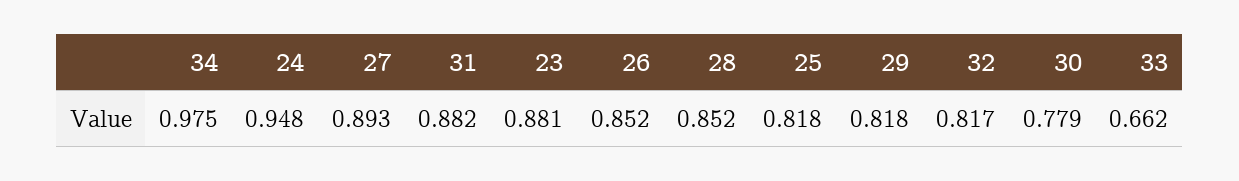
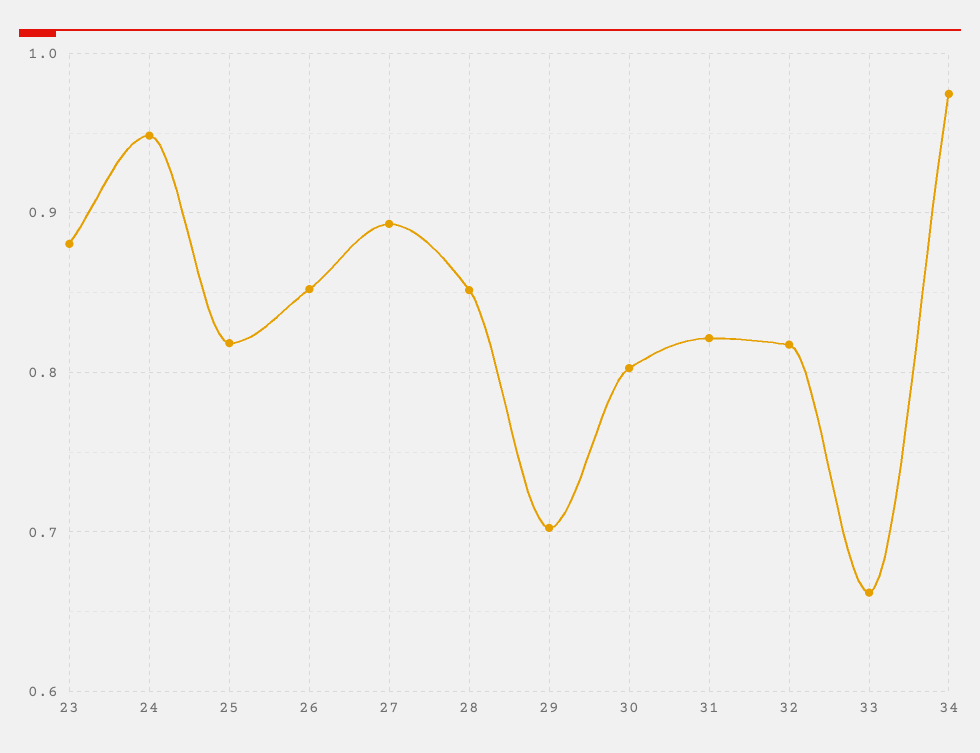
  {
    "34": 0.975,
    "24": 0.948,
    "27": 0.893,
-   "31": 0.882,
+   "31": 0.82,
    "23": 0.881,
    "26": 0.852,
    "28": 0.852,
    "25": 0.818,
-   "29": 0.818,
+   "29": 0.7,
    "32": 0.817,
-   "30": 0.779,
+   "30": 0.8,
    "33": 0.662
  }

